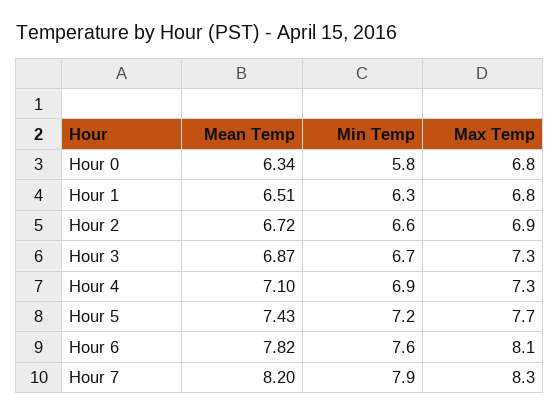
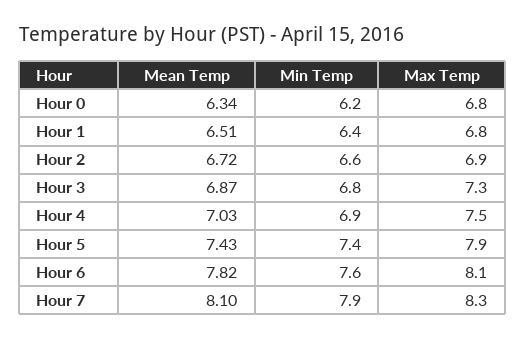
  {
    "Mean Temp": {
      "Hour 0": 6.34,
      "Hour 1": 6.51,
      "Hour 2": 6.72,
      "Hour 3": 6.87,
-     "Hour 4": 7.1,
+     "Hour 4": 7.03,
      "Hour 5": 7.43,
      "Hour 6": 7.82,
-     "Hour 7": 8.2
+     "Hour 7": 8.1
    },
    "Min Temp": {
-     "Hour 0": 5.8,
+     "Hour 0": 6.2,
-     "Hour 1": 6.3,
+     "Hour 1": 6.4,
      "Hour 2": 6.6,
-     "Hour 3": 6.7,
+     "Hour 3": 6.8,
      "Hour 4": 6.9,
-     "Hour 5": 7.2,
+     "Hour 5": 7.4,
      "Hour 6": 7.6,
      "Hour 7": 7.9
    },
    "Max Temp": {
      "Hour 0": 6.8,
      "Hour 1": 6.8,
      "Hour 2": 6.9,
      "Hour 3": 7.3,
-     "Hour 4": 7.3,
+     "Hour 4": 7.5,
-     "Hour 5": 7.7,
+     "Hour 5": 7.9,
      "Hour 6": 8.1,
      "Hour 7": 8.3
    }
  }

